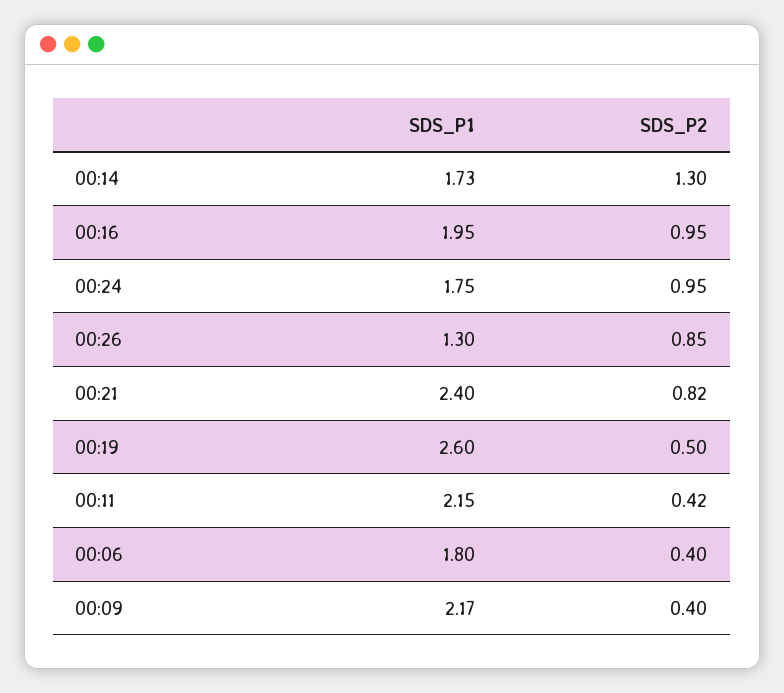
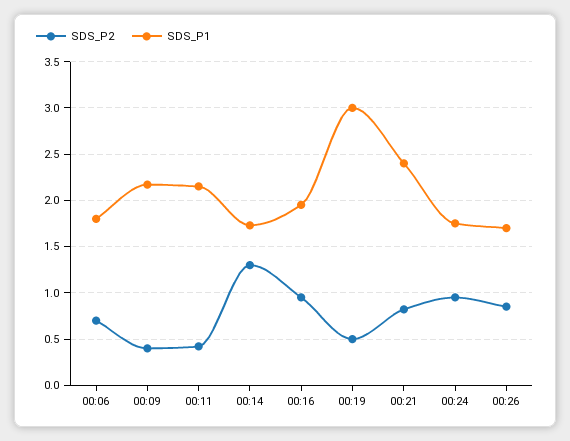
  {
    "SDS_P1": {
      "00:14": 1.73,
      "00:16": 1.95,
      "00:24": 1.75,
-     "00:26": 1.3,
+     "00:26": 1.7,
      "00:21": 2.4,
-     "00:19": 2.6,
+     "00:19": 3,
      "00:11": 2.15,
      "00:06": 1.8,
      "00:09": 2.17
    },
    "SDS_P2": {
      "00:14": 1.3,
      "00:16": 0.95,
      "00:24": 0.95,
      "00:26": 0.85,
      "00:21": 0.82,
      "00:19": 0.5,
      "00:11": 0.42,
-     "00:06": 0.4,
+     "00:06": 0.7,
      "00:09": 0.4
    }
  }

